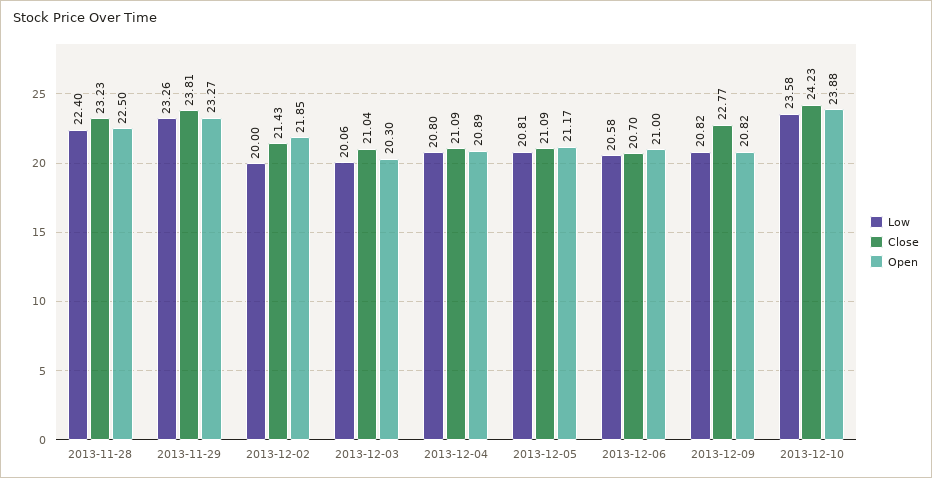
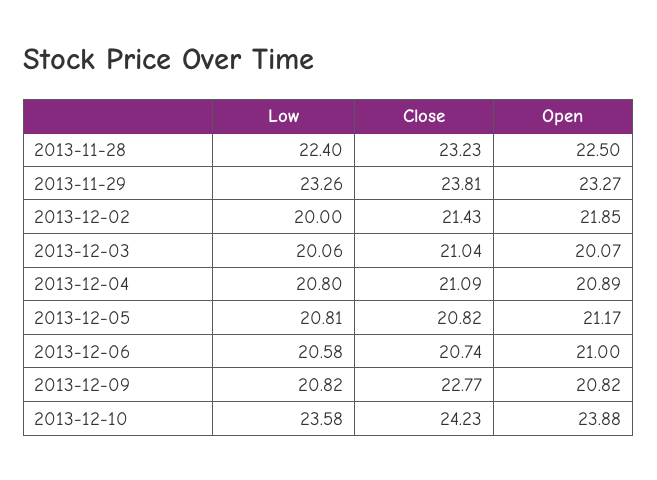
  {
    "Low": {
      "2013-11-28": 22.4,
      "2013-11-29": 23.26,
      "2013-12-02": 20,
      "2013-12-03": 20.06,
      "2013-12-04": 20.8,
      "2013-12-05": 20.81,
      "2013-12-06": 20.58,
      "2013-12-09": 20.82,
      "2013-12-10": 23.58
    },
    "Close": {
      "2013-11-28": 23.23,
      "2013-11-29": 23.81,
      "2013-12-02": 21.43,
      "2013-12-03": 21.04,
      "2013-12-04": 21.09,
-     "2013-12-05": 21.09,
+     "2013-12-05": 20.82,
-     "2013-12-06": 20.7,
+     "2013-12-06": 20.74,
      "2013-12-09": 22.77,
      "2013-12-10": 24.23
    },
    "Open": {
      "2013-11-28": 22.5,
      "2013-11-29": 23.27,
      "2013-12-02": 21.85,
-     "2013-12-03": 20.3,
+     "2013-12-03": 20.07,
      "2013-12-04": 20.89,
      "2013-12-05": 21.17,
      "2013-12-06": 21,
      "2013-12-09": 20.82,
      "2013-12-10": 23.88
    }
  }

